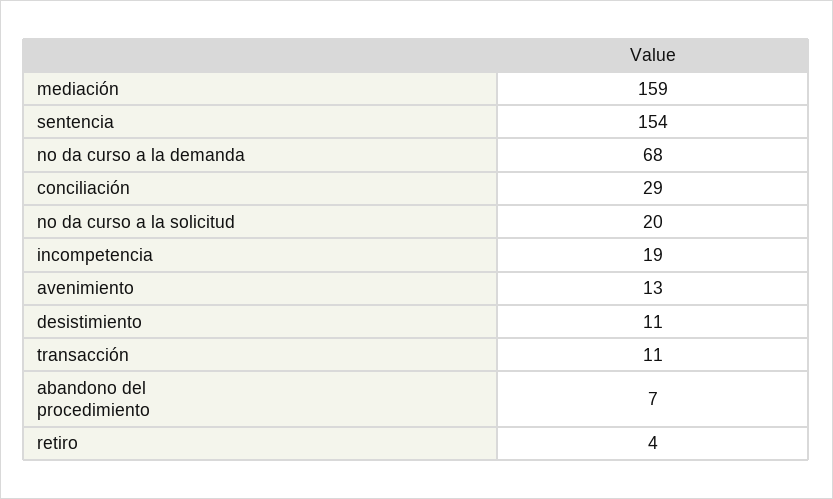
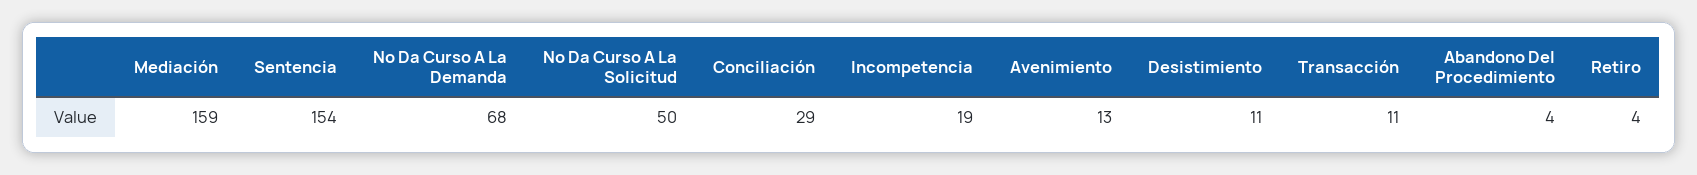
  {
    "mediación": 159,
    "sentencia": 154,
    "no da curso a la demanda": 68,
    "conciliación": 29,
-   "no da curso a la solicitud": 20,
+   "no da curso a la solicitud": 50,
    "incompetencia": 19,
    "avenimiento": 13,
    "desistimiento": 11,
    "transacción": 11,
-   "abandono del procedimiento": 7,
+   "abandono del procedimiento": 4,
    "retiro": 4
  }

